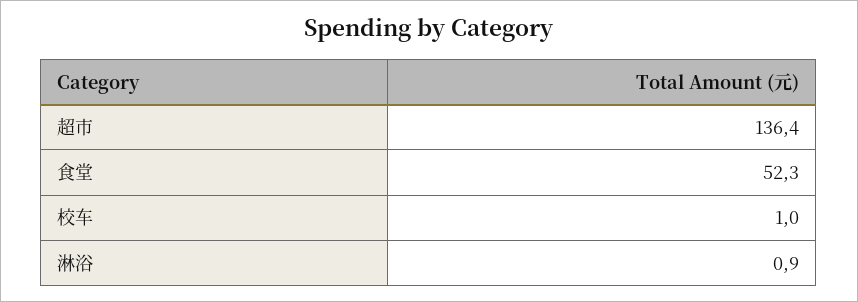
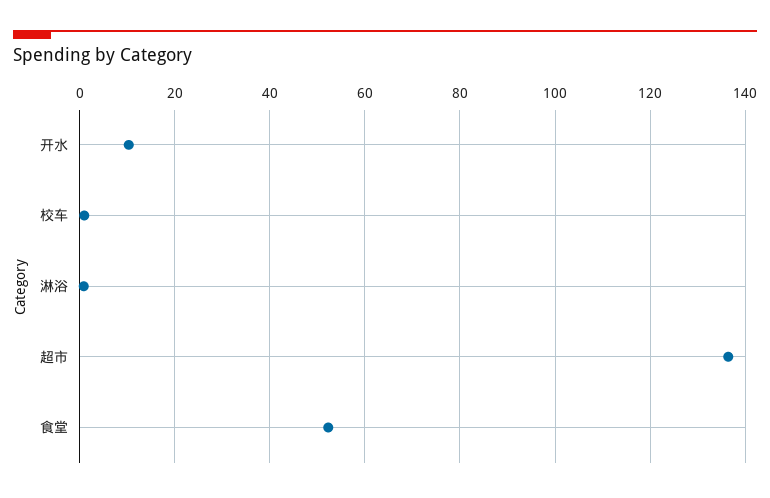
  {
    "超市": 136.4,
    "食堂": 52.3,
    "校车": 1,
-   "淋浴": 0.9
+   "淋浴": 0.9,
+   "开水": 10
  }

